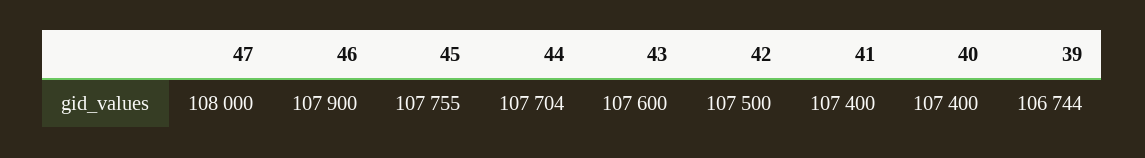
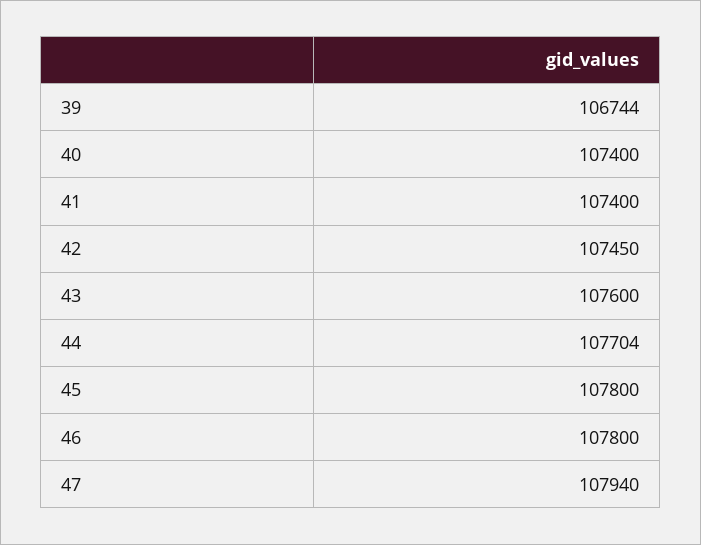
  {
-   "47": 108000,
+   "47": 107940,
-   "46": 107900,
+   "46": 107800,
-   "45": 107755,
+   "45": 107800,
    "44": 107704,
    "43": 107600,
-   "42": 107500,
+   "42": 107450,
    "41": 107400,
    "40": 107400,
    "39": 106744
  }

